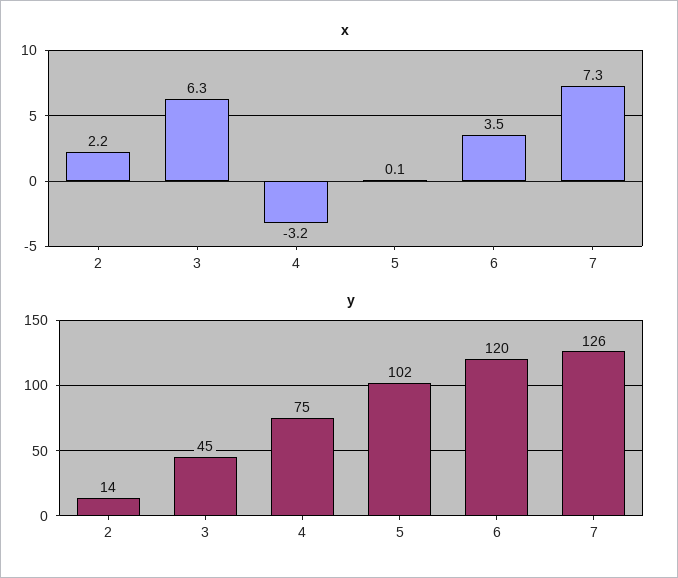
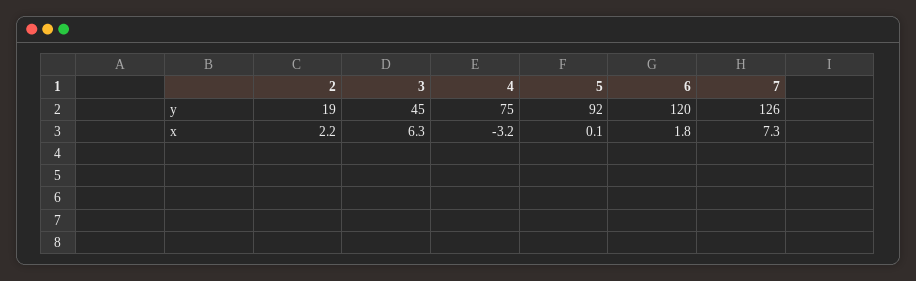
  {
    "x": {
      "2": 2.2,
      "3": 6.3,
      "4": -3.2,
      "5": 0.1,
-     "6": 3.5,
+     "6": 1.8,
      "7": 7.3
    },
    "y": {
-     "2": 14,
+     "2": 19,
      "3": 45,
      "4": 75,
-     "5": 102,
+     "5": 92,
      "6": 120,
      "7": 126
    }
  }

